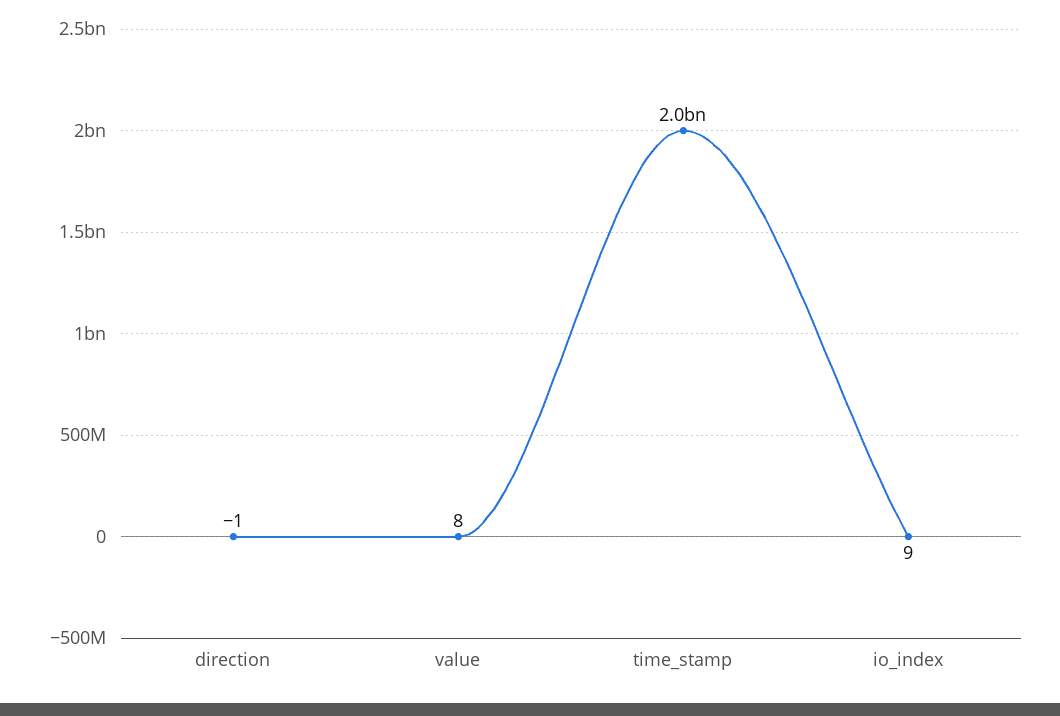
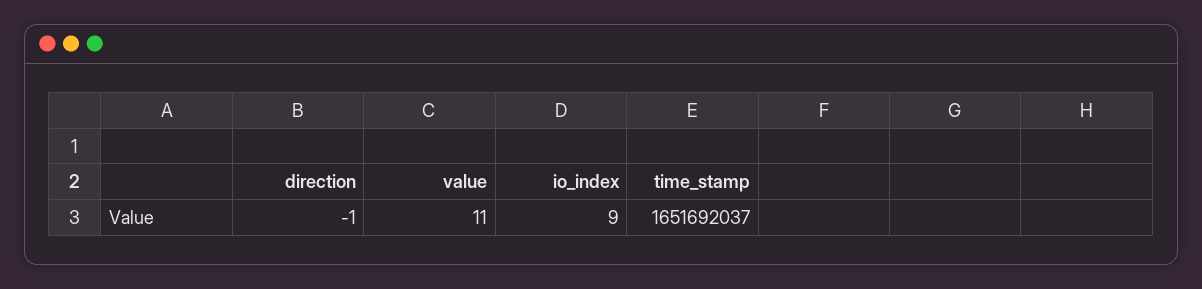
  {
    "direction": -1,
-   "value": 8,
+   "value": 11,
-   "time_stamp": 2000000000,
+   "time_stamp": 1651692037,
    "io_index": 9
  }

